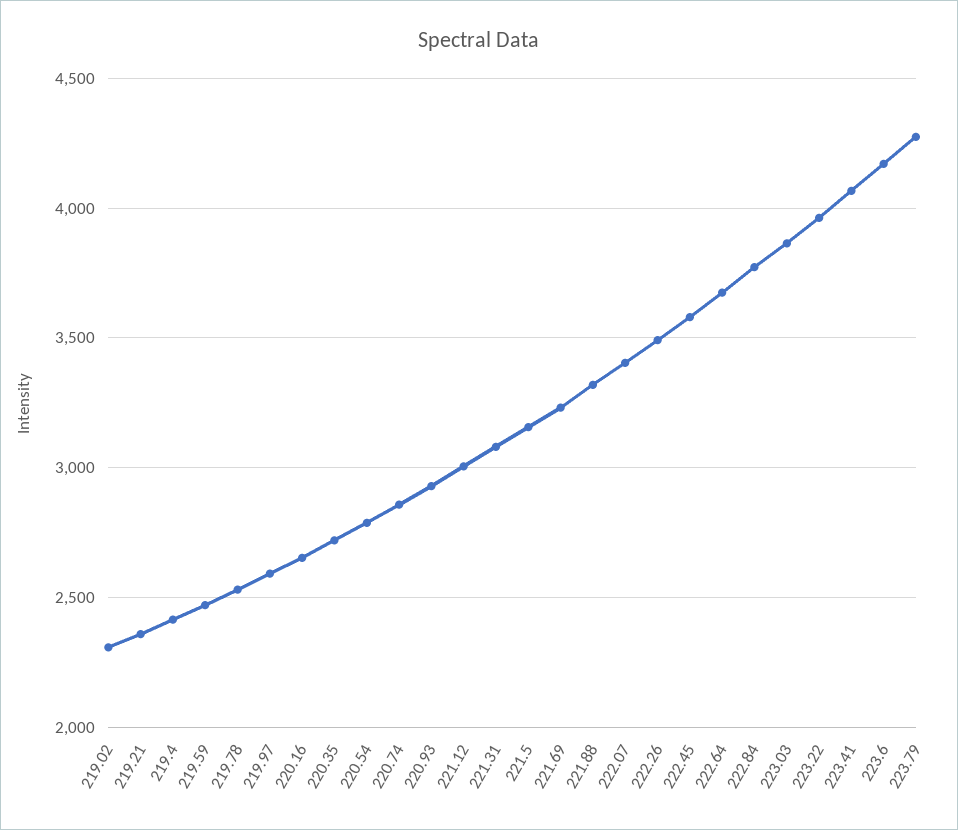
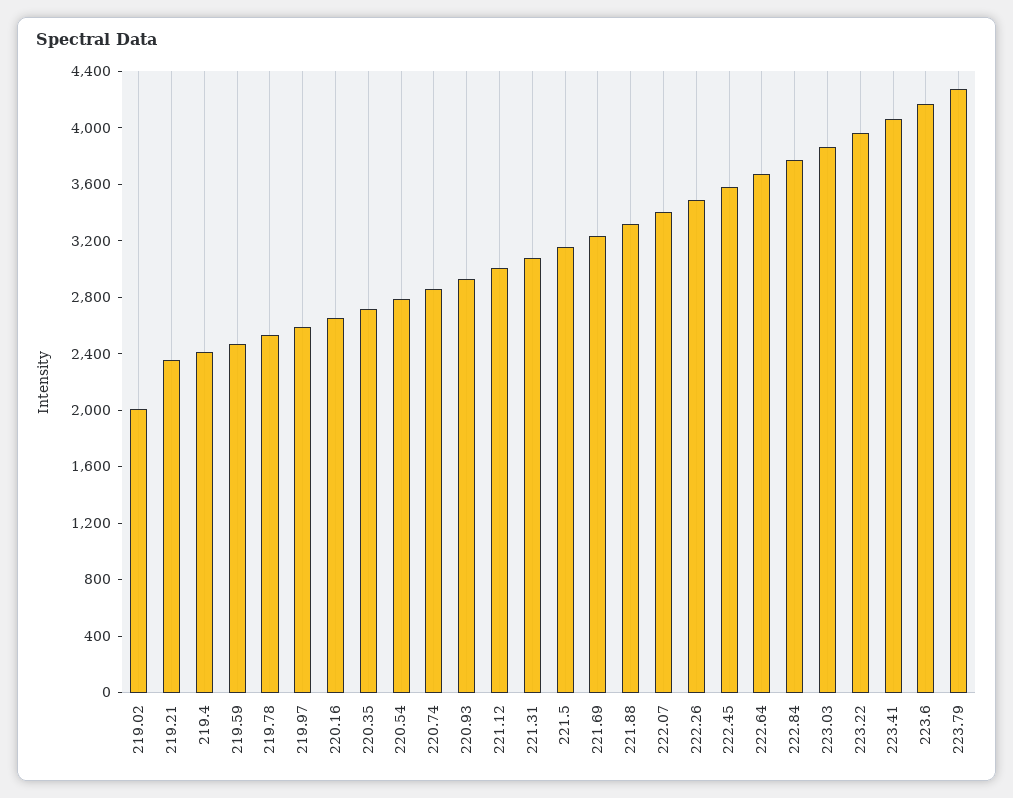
  {
-   "219.02": 2300,
+   "219.02": 2000,
    "219.21": 2350,
    "219.4": 2400,
    "219.59": 2450,
    "219.78": 2550,
    "219.97": 2600,
    "220.16": 2650,
    "220.35": 2700,
    "220.54": 2800,
    "220.74": 2850,
    "220.93": 2950,
    "221.12": 3000,
    "221.31": 3100,
    "221.5": 3150,
    "221.69": 3250,
    "221.88": 3300,
    "222.07": 3400,
    "222.26": 3500,
    "222.45": 3600,
    "222.64": 3650,
    "222.84": 3750,
    "223.03": 3850,
    "223.22": 3950,
    "223.41": 4050,
    "223.6": 4150,
    "223.79": 4250
  }

